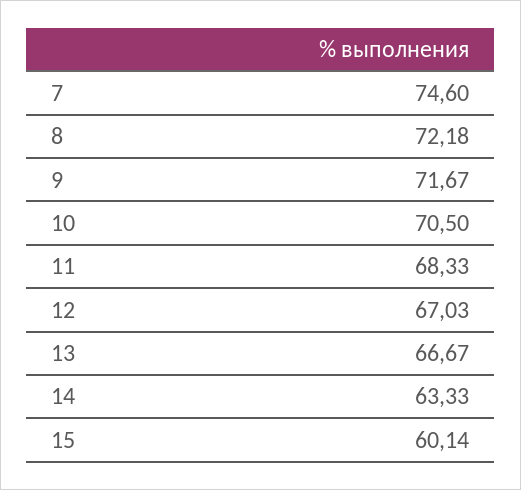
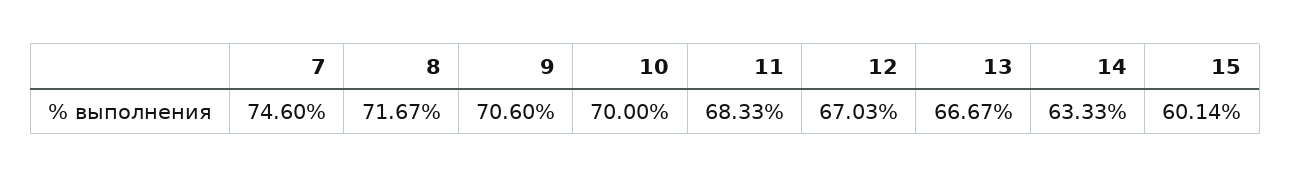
  {
    "7": 74.6,
-   "8": 72.18,
+   "8": 71.67,
-   "9": 71.67,
+   "9": 70.6,
-   "10": 70.5,
+   "10": 70,
    "11": 68.33,
    "12": 67.03,
    "13": 66.67,
    "14": 63.33,
    "15": 60.14
  }

